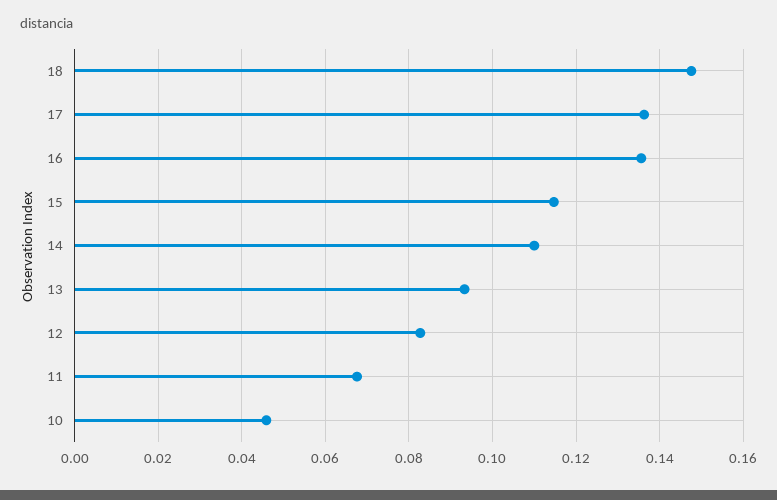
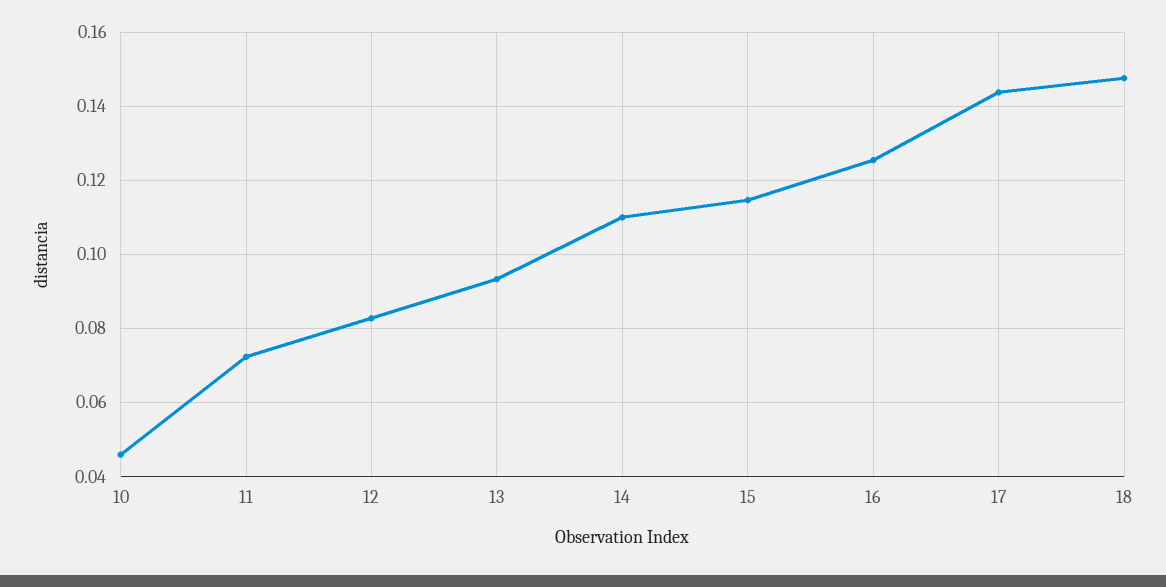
  {
    "18": 0.148,
-   "17": 0.136,
+   "17": 0.144,
-   "16": 0.136,
+   "16": 0.126,
    "15": 0.114,
    "14": 0.11,
    "13": 0.094,
    "12": 0.082,
-   "11": 0.068,
+   "11": 0.072,
    "10": 0.046
  }

